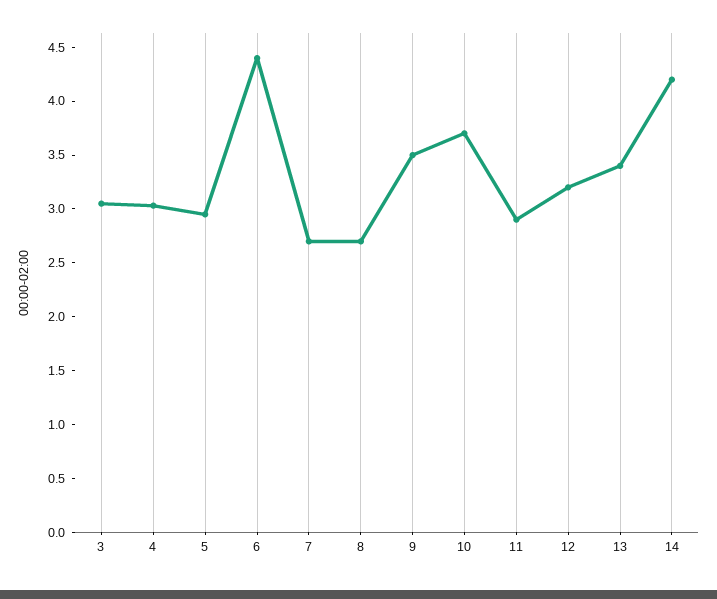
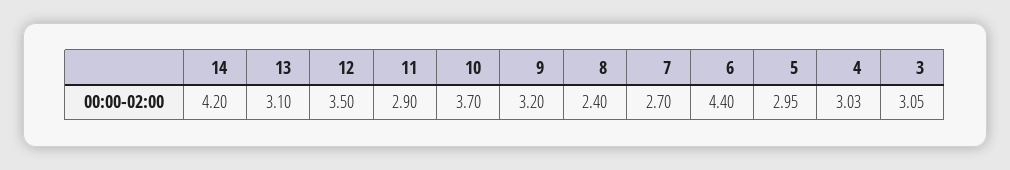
  {
    "3": 3.05,
    "4": 3.03,
    "5": 2.95,
    "6": 4.4,
    "7": 2.7,
-   "8": 2.7,
+   "8": 2.4,
-   "9": 3.5,
+   "9": 3.2,
    "10": 3.7,
    "11": 2.9,
-   "12": 3.2,
+   "12": 3.5,
-   "13": 3.4,
+   "13": 3.1,
    "14": 4.2
  }

